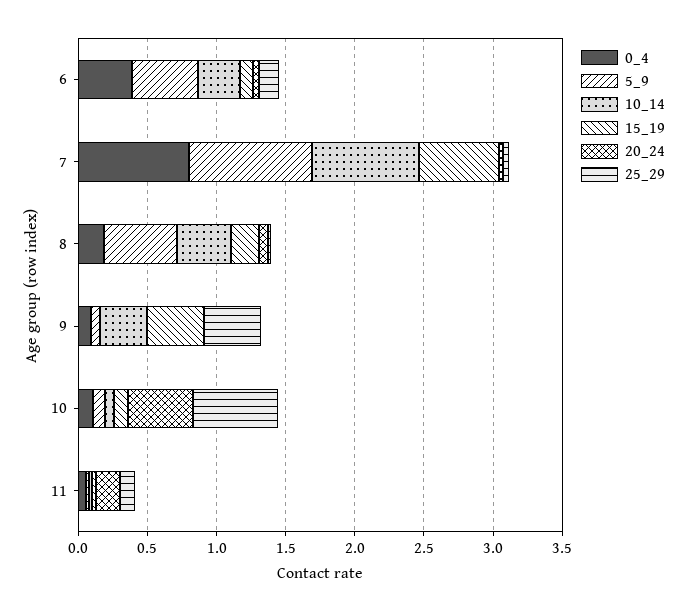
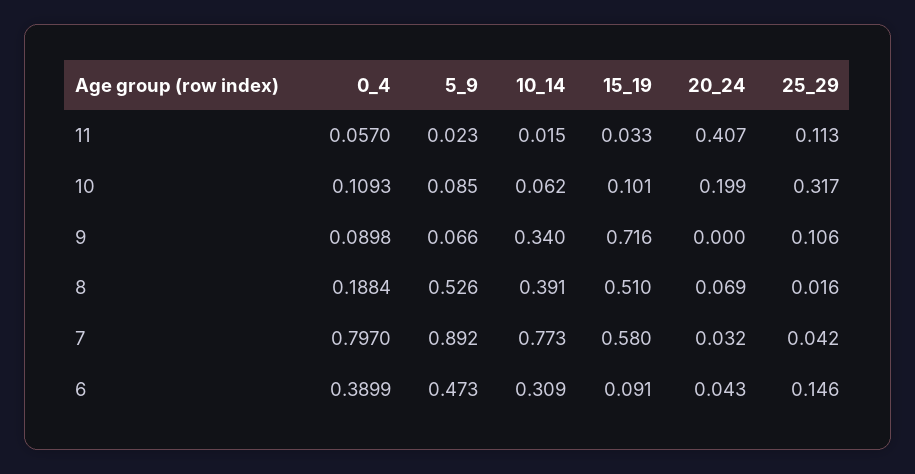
  {
    "0_4": {
      "6": 0.3899,
      "7": 0.797,
      "8": 0.1884,
      "9": 0.0898,
      "10": 0.1093,
      "11": 0.057
    },
    "5_9": {
      "6": 0.473,
      "7": 0.892,
      "8": 0.526,
      "9": 0.066,
      "10": 0.085,
      "11": 0.023
    },
    "10_14": {
      "6": 0.309,
      "7": 0.773,
      "8": 0.391,
      "9": 0.34,
      "10": 0.062,
      "11": 0.015
    },
    "15_19": {
      "6": 0.091,
      "7": 0.58,
-     "8": 0.2,
+     "8": 0.51,
-     "9": 0.4,
+     "9": 0.716,
      "10": 0.101,
      "11": 0.033
    },
    "20_24": {
      "6": 0.043,
      "7": 0.032,
      "8": 0.069,
      "9": 0,
-     "10": 0.5,
+     "10": 0.199,
-     "11": 0.2
+     "11": 0.407
    },
    "25_29": {
      "6": 0.146,
      "7": 0.042,
      "8": 0.016,
-     "9": 0.4,
+     "9": 0.106,
-     "10": 0.6,
+     "10": 0.317,
      "11": 0.113
    }
  }

